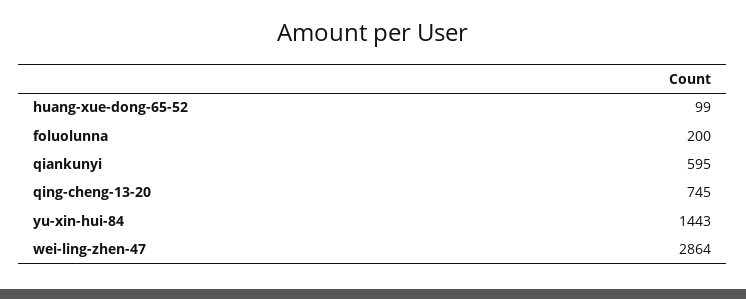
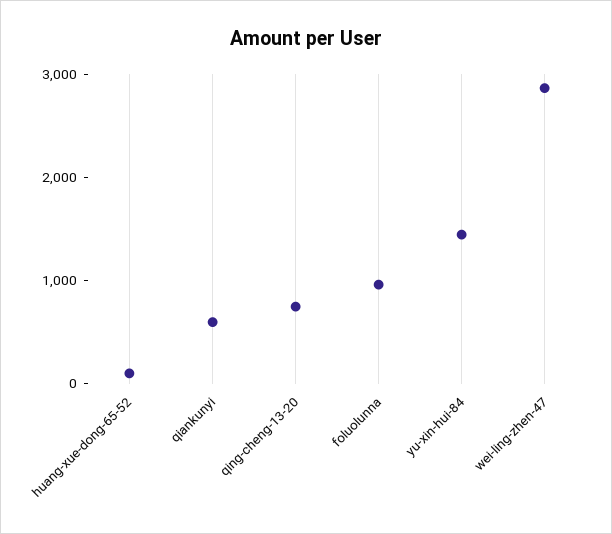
  {
    "huang-xue-dong-65-52": 99,
-   "foluolunna": 200,
+   "foluolunna": 1000,
    "qiankunyi": 595,
    "qing-cheng-13-20": 745,
    "yu-xin-hui-84": 1443,
    "wei-ling-zhen-47": 2864
  }

